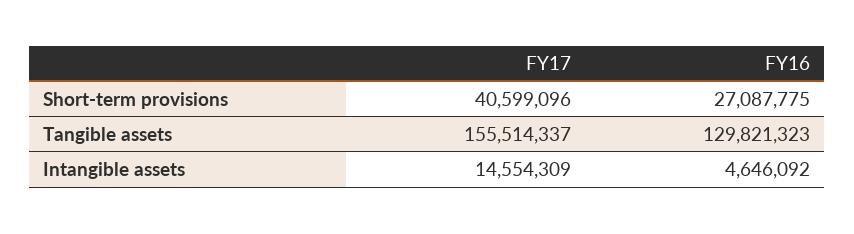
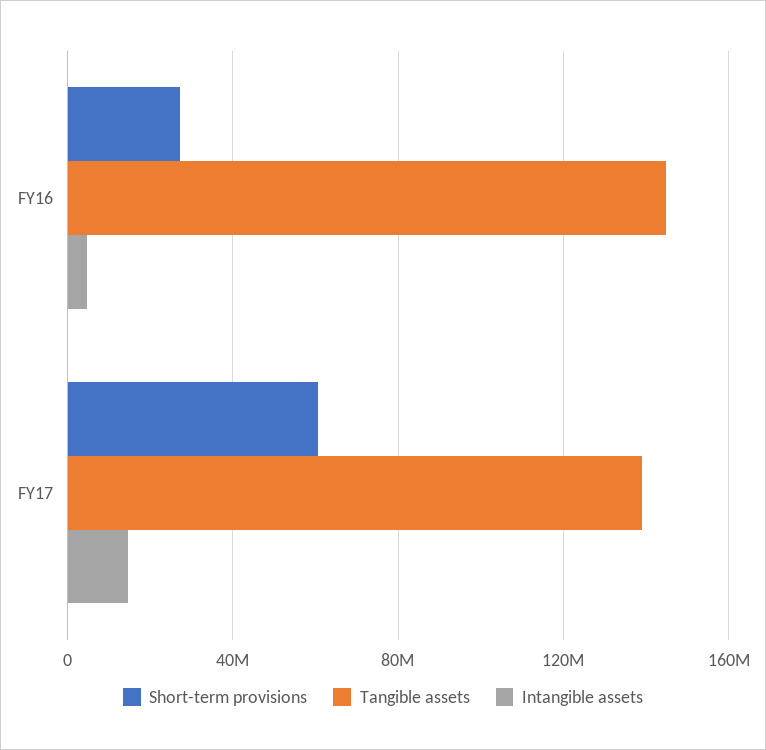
  {
    "Short-term provisions": {
-     "FY17": 40599096,
+     "FY17": 60000000,
      "FY16": 27087775
    },
    "Tangible assets": {
-     "FY17": 155514337,
+     "FY17": 140000000,
-     "FY16": 129821323
+     "FY16": 145000000
    },
    "Intangible assets": {
      "FY17": 14554309,
      "FY16": 4646092
    }
  }

